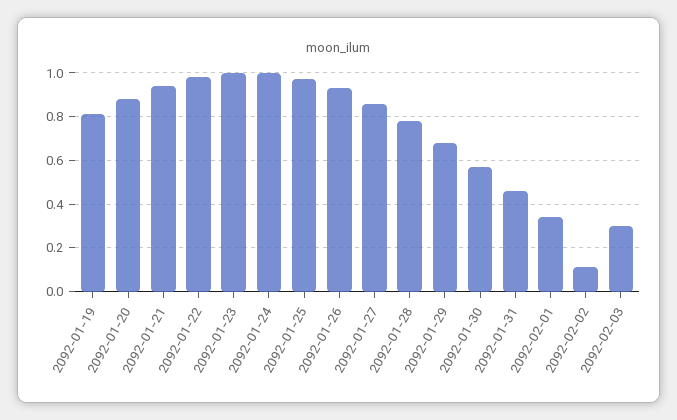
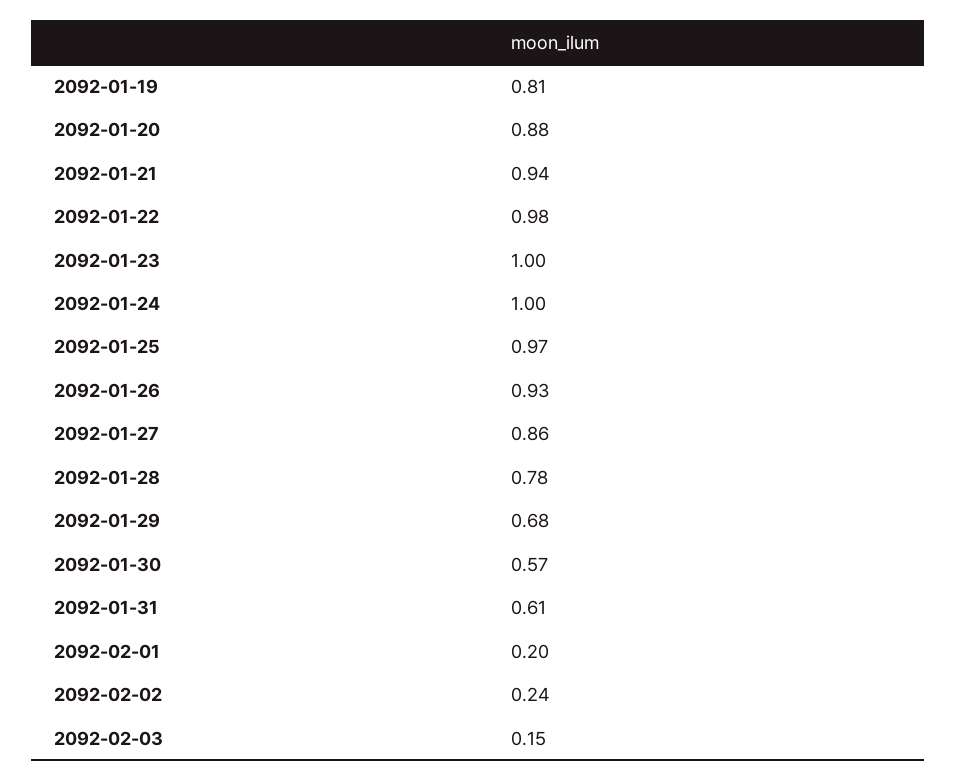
  {
    "2092-01-19": 0.81,
    "2092-01-20": 0.88,
    "2092-01-21": 0.94,
    "2092-01-22": 0.98,
    "2092-01-23": 1,
    "2092-01-24": 1,
    "2092-01-25": 0.97,
    "2092-01-26": 0.93,
    "2092-01-27": 0.86,
    "2092-01-28": 0.78,
    "2092-01-29": 0.68,
    "2092-01-30": 0.57,
-   "2092-01-31": 0.45,
+   "2092-01-31": 0.61,
-   "2092-02-01": 0.35,
+   "2092-02-01": 0.2,
-   "2092-02-02": 0.1,
+   "2092-02-02": 0.24,
-   "2092-02-03": 0.3
+   "2092-02-03": 0.15
  }

